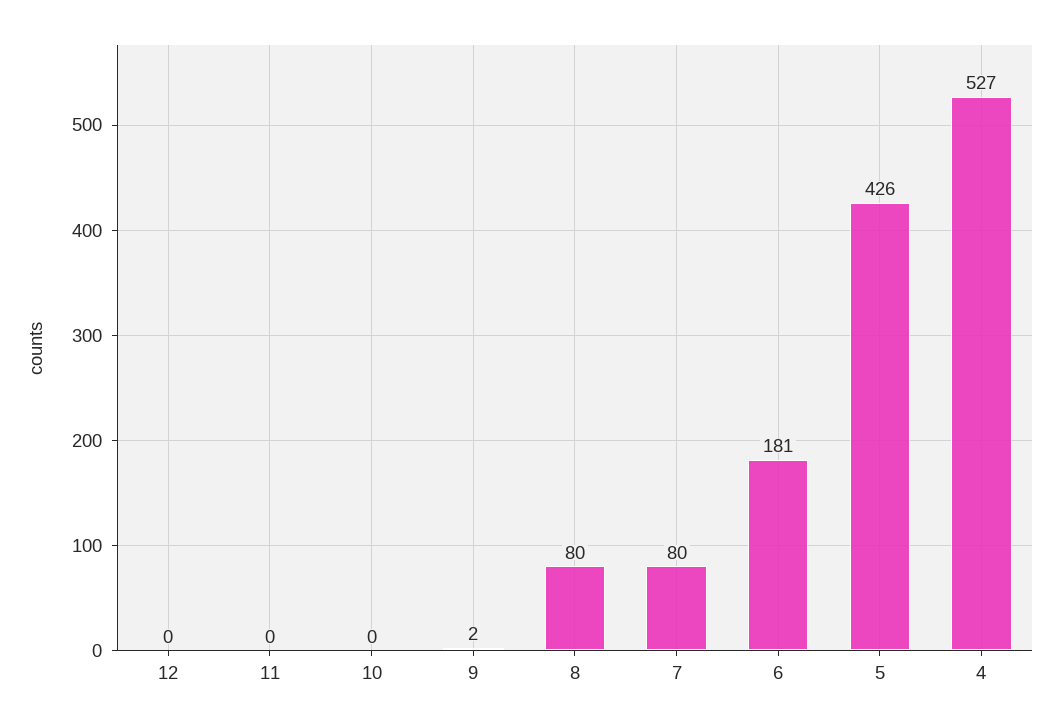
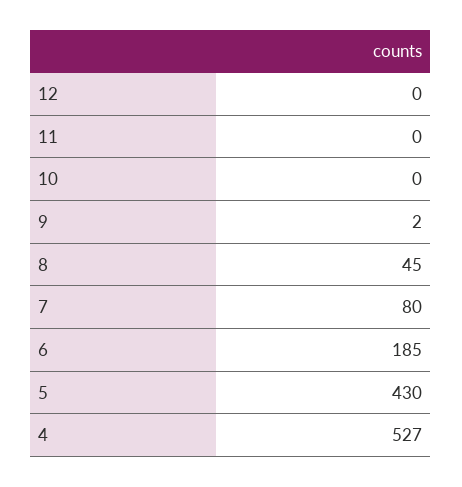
  {
    "12": 0,
    "11": 0,
    "10": 0,
    "9": 2,
-   "8": 80,
+   "8": 45,
    "7": 80,
-   "6": 181,
+   "6": 185,
-   "5": 426,
+   "5": 430,
    "4": 527
  }

